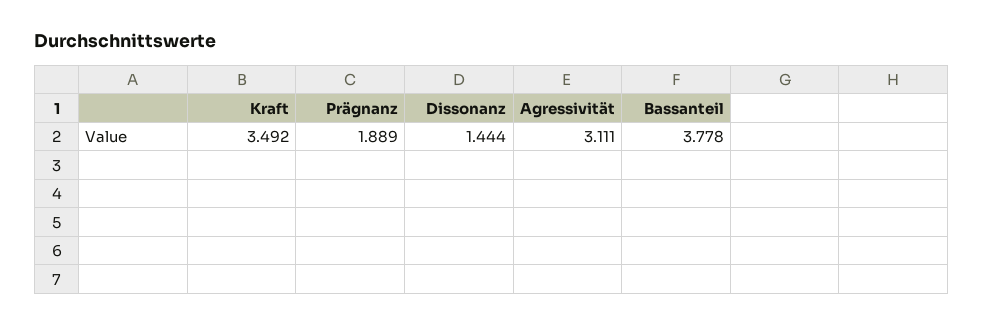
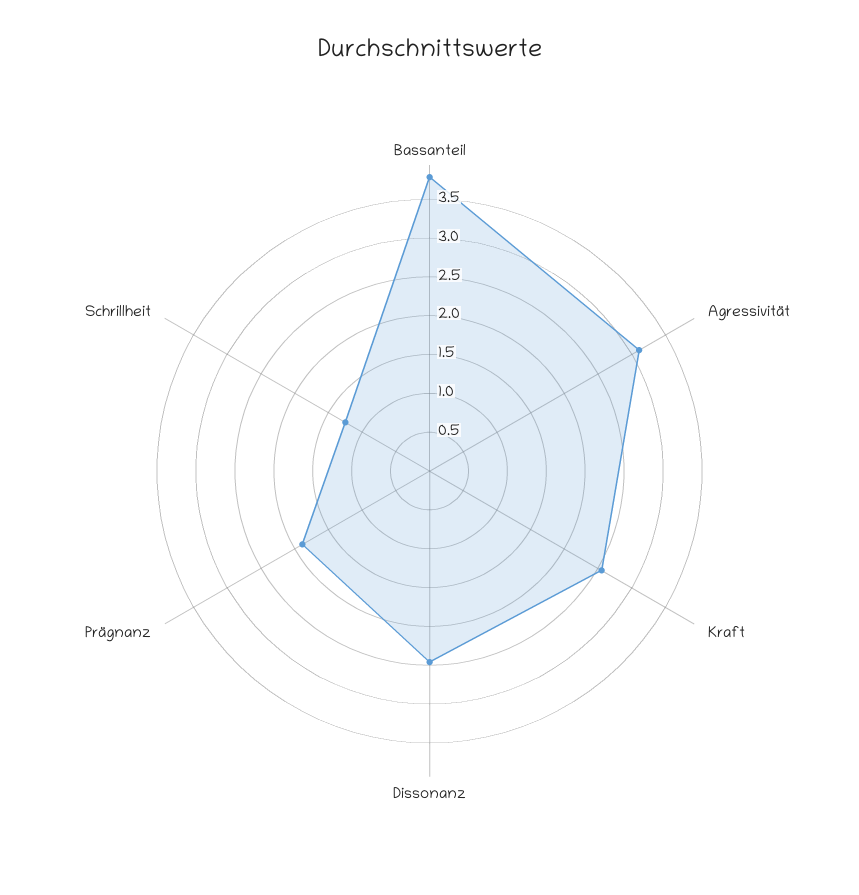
  {
-   "Kraft": 3.492,
+   "Kraft": 2.5,
    "Prägnanz": 1.889,
-   "Dissonanz": 1.444,
+   "Dissonanz": 2.5,
    "Agressivität": 3.111,
-   "Bassanteil": 3.778
+   "Bassanteil": 3.778,
+   "Schrillheit": 1.25
  }

